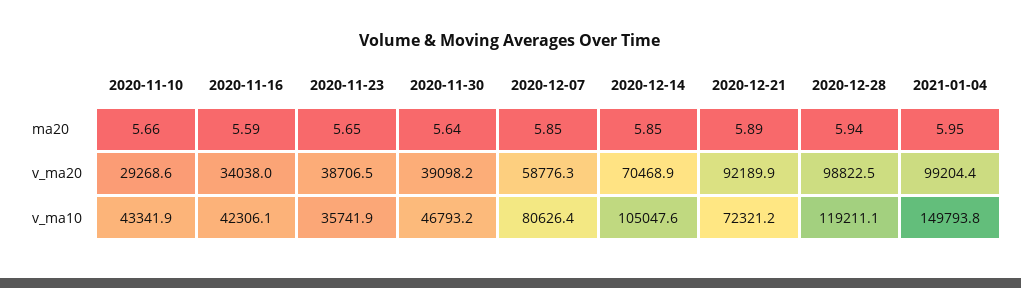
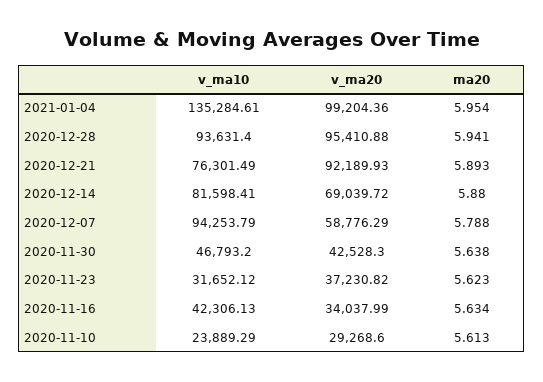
  {
    "2020-11-10": {
-     "ma20": 5.66,
+     "ma20": 5.613,
      "v_ma20": 29268.6,
-     "v_ma10": 43341.9
+     "v_ma10": 23889.29
    },
    "2020-11-16": {
-     "ma20": 5.59,
+     "ma20": 5.634,
      "v_ma20": 34037.99,
      "v_ma10": 42306.13
    },
    "2020-11-23": {
-     "ma20": 5.65,
+     "ma20": 5.623,
-     "v_ma20": 38706.5,
+     "v_ma20": 37230.82,
-     "v_ma10": 35741.9
+     "v_ma10": 31652.12
    },
    "2020-11-30": {
      "ma20": 5.638,
-     "v_ma20": 39098.2,
+     "v_ma20": 42528.3,
      "v_ma10": 46793.2
    },
    "2020-12-07": {
-     "ma20": 5.85,
+     "ma20": 5.788,
      "v_ma20": 58776.29,
-     "v_ma10": 80626.4
+     "v_ma10": 94253.79
    },
    "2020-12-14": {
-     "ma20": 5.85,
+     "ma20": 5.88,
-     "v_ma20": 70468.9,
+     "v_ma20": 69039.72,
-     "v_ma10": 105047.6
+     "v_ma10": 81598.41
    },
    "2020-12-21": {
      "ma20": 5.893,
      "v_ma20": 92189.93,
-     "v_ma10": 72321.2
+     "v_ma10": 76301.49
    },
    "2020-12-28": {
      "ma20": 5.941,
-     "v_ma20": 98822.5,
+     "v_ma20": 95410.88,
-     "v_ma10": 119211.1
+     "v_ma10": 93631.4
    },
    "2021-01-04": {
      "ma20": 5.954,
      "v_ma20": 99204.36,
-     "v_ma10": 149793.8
+     "v_ma10": 135284.61
    }
  }

